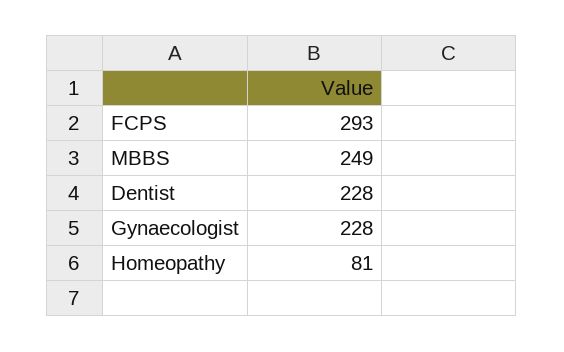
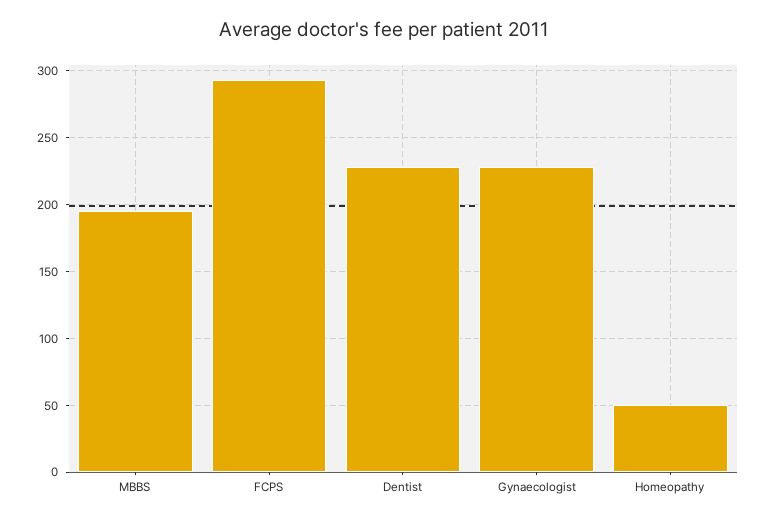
  {
    "FCPS": 293,
-   "MBBS": 249,
+   "MBBS": 195,
    "Dentist": 228,
    "Gynaecologist": 228,
-   "Homeopathy": 81
+   "Homeopathy": 50
  }

